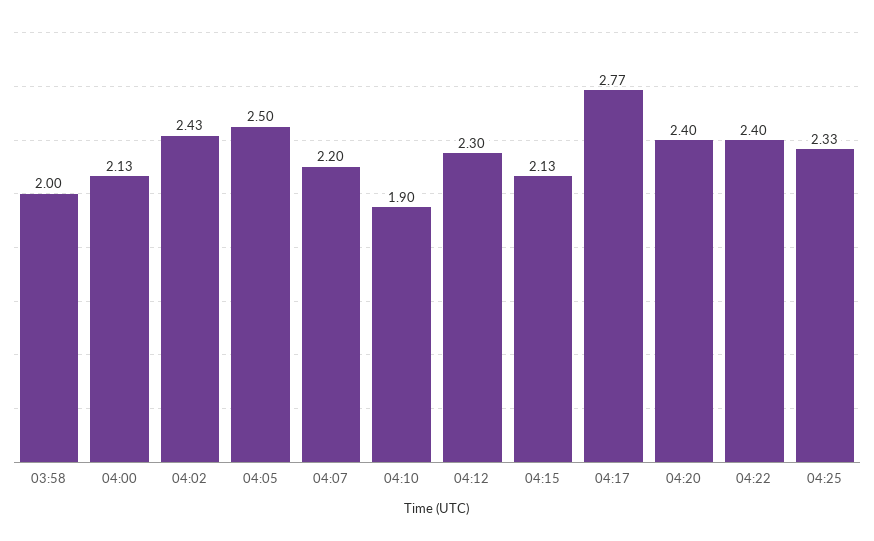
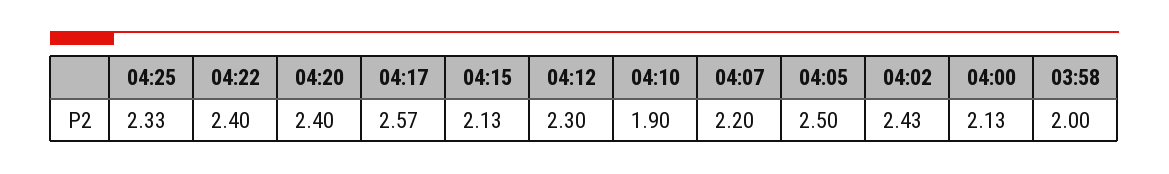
  {
    "03:58": 2,
    "04:00": 2.13,
    "04:02": 2.43,
    "04:05": 2.5,
    "04:07": 2.2,
    "04:10": 1.9,
    "04:12": 2.3,
    "04:15": 2.13,
-   "04:17": 2.77,
+   "04:17": 2.57,
    "04:20": 2.4,
    "04:22": 2.4,
    "04:25": 2.33
  }

